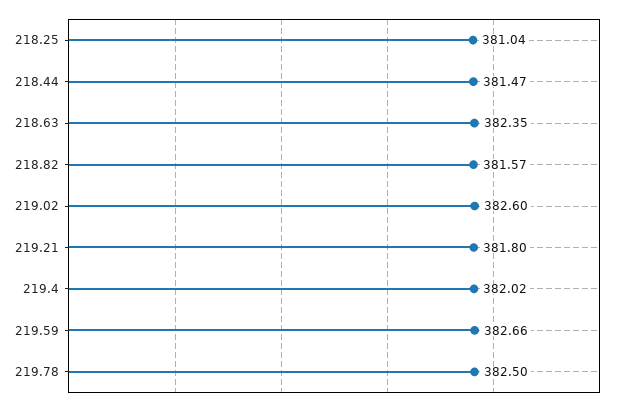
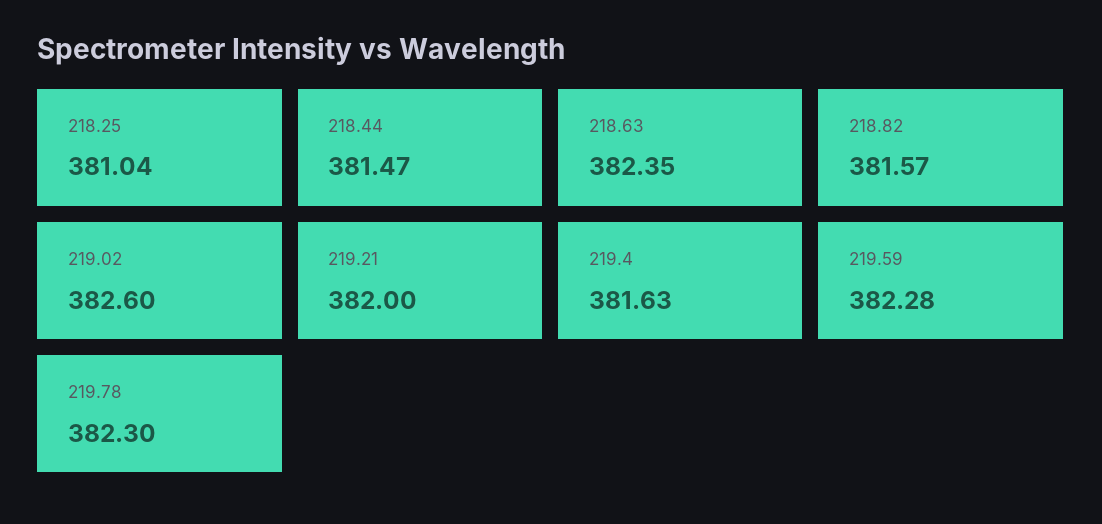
  {
    "218.25": 381.04,
    "218.44": 381.47,
    "218.63": 382.35,
    "218.82": 381.57,
    "219.02": 382.6,
-   "219.21": 381.8,
+   "219.21": 382,
-   "219.4": 382.02,
+   "219.4": 381.63,
-   "219.59": 382.66,
+   "219.59": 382.28,
-   "219.78": 382.5
+   "219.78": 382.3
  }

